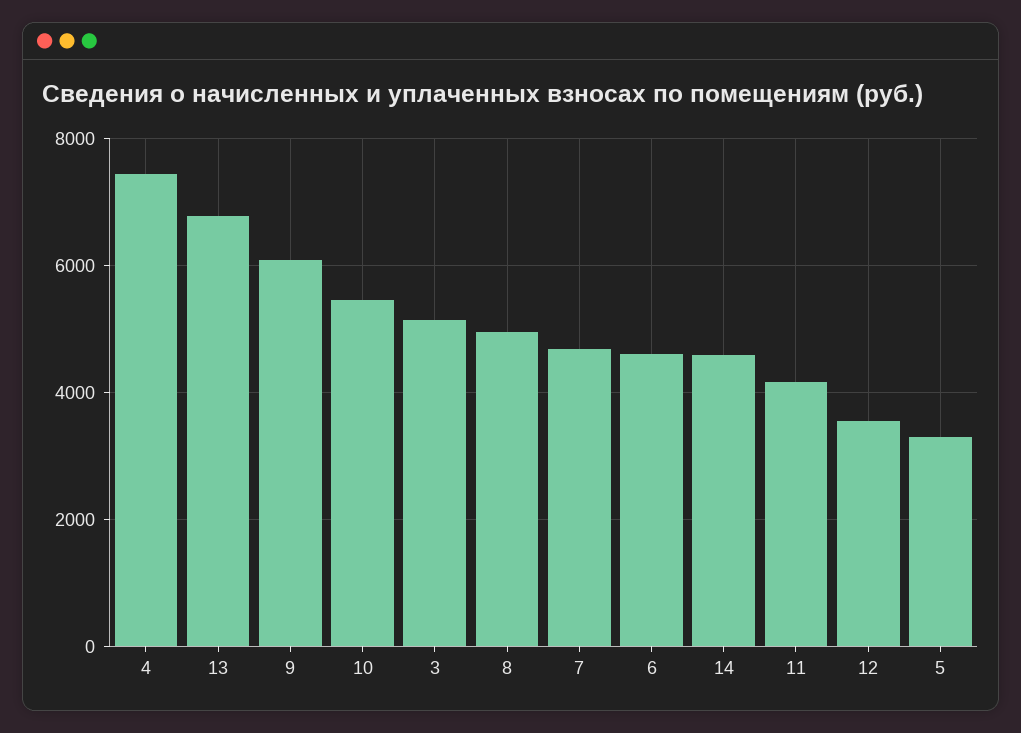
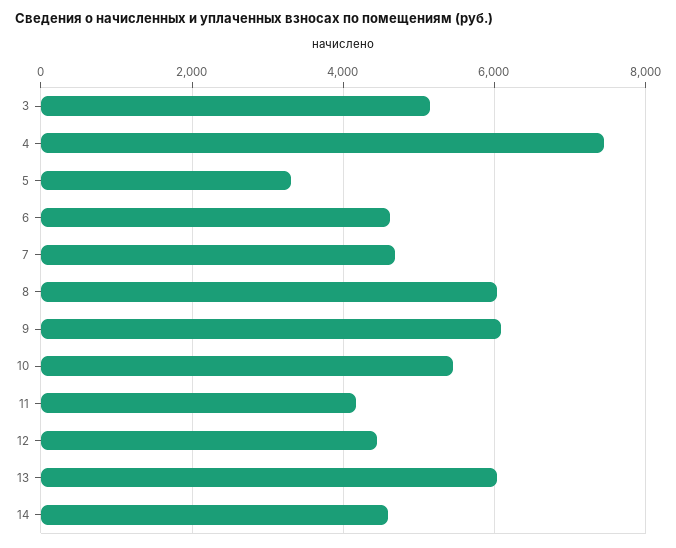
  {
    "4": 7400,
-   "13": 6800,
+   "13": 6000,
    "9": 6000,
    "10": 5400,
    "3": 5200,
-   "8": 5000,
+   "8": 6000,
    "7": 4600,
    "6": 4600,
    "14": 4600,
    "11": 4200,
-   "12": 3600,
+   "12": 4400,
    "5": 3400
  }

